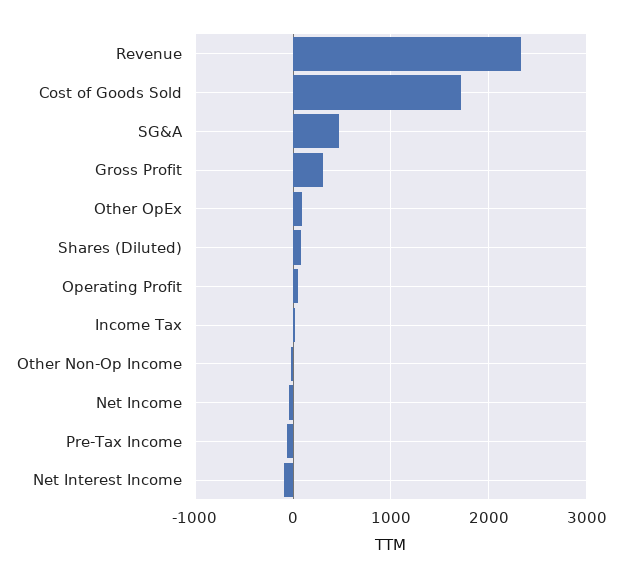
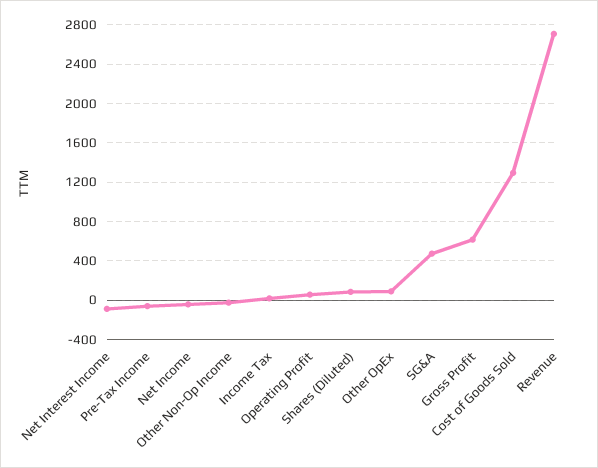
  {
-   "Revenue": 2300,
+   "Revenue": 2700,
-   "Cost of Goods Sold": 1700,
+   "Cost of Goods Sold": 1300,
    "SG&A": 500,
-   "Gross Profit": 300,
+   "Gross Profit": 600,
    "Other OpEx": 100,
    "Shares (Diluted)": 100,
    "Operating Profit": 100,
    "Income Tax": 0,
    "Other Non-Op Income": 0,
    "Net Income": 0,
    "Pre-Tax Income": -100,
    "Net Interest Income": -100
  }

